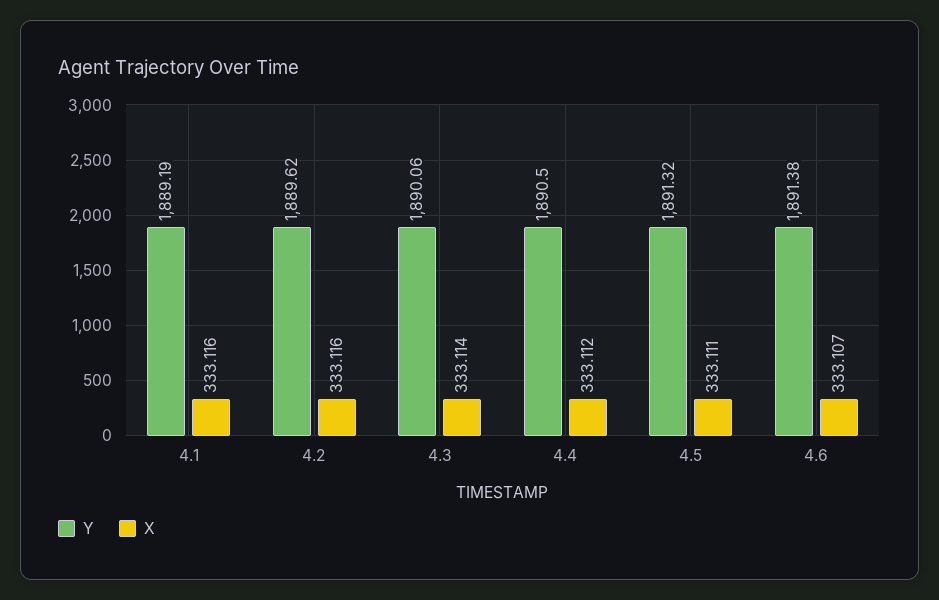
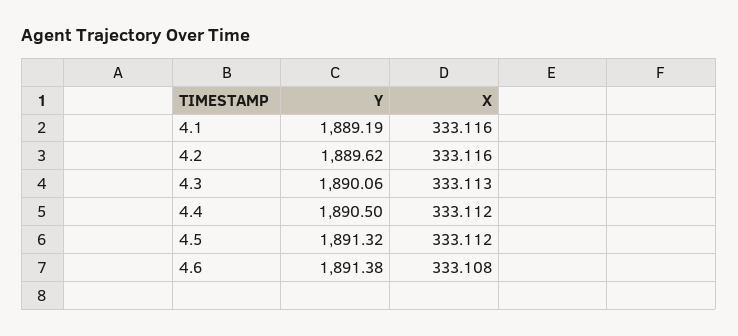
  {
    "Y": {
      "4.1": 1889.19,
      "4.2": 1889.62,
      "4.3": 1890.06,
      "4.4": 1890.5,
      "4.5": 1891.32,
      "4.6": 1891.38
    },
    "X": {
      "4.1": 333.116,
      "4.2": 333.116,
-     "4.3": 333.114,
+     "4.3": 333.113,
      "4.4": 333.112,
-     "4.5": 333.111,
+     "4.5": 333.112,
-     "4.6": 333.107
+     "4.6": 333.108
    }
  }

